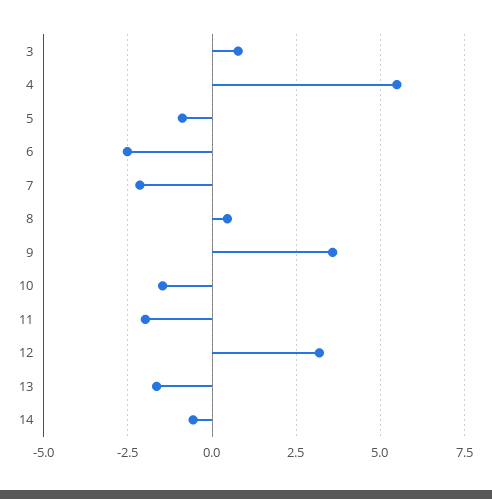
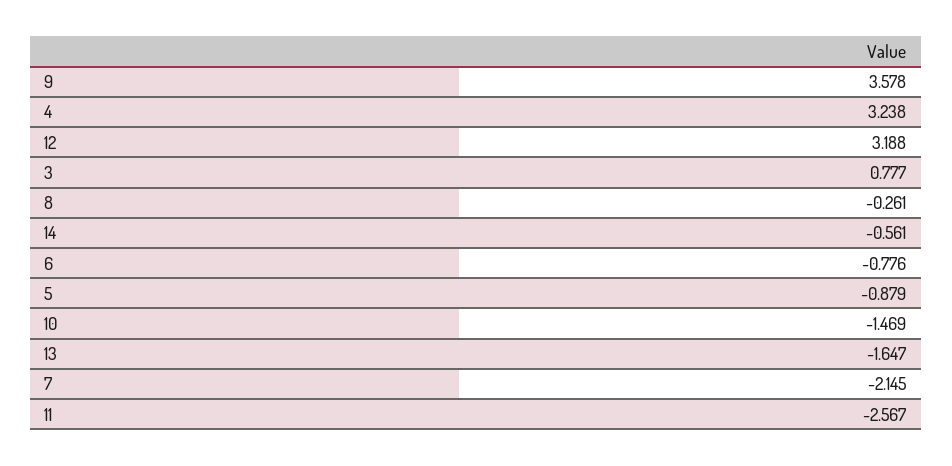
  {
    "3": 0.777,
-   "4": 5.5,
+   "4": 3.238,
    "5": -0.879,
-   "6": -2.5,
+   "6": -0.776,
    "7": -2.145,
-   "8": 0.5,
+   "8": -0.261,
    "9": 3.578,
    "10": -1.469,
-   "11": -2,
+   "11": -2.567,
    "12": 3.188,
    "13": -1.647,
    "14": -0.561
  }

